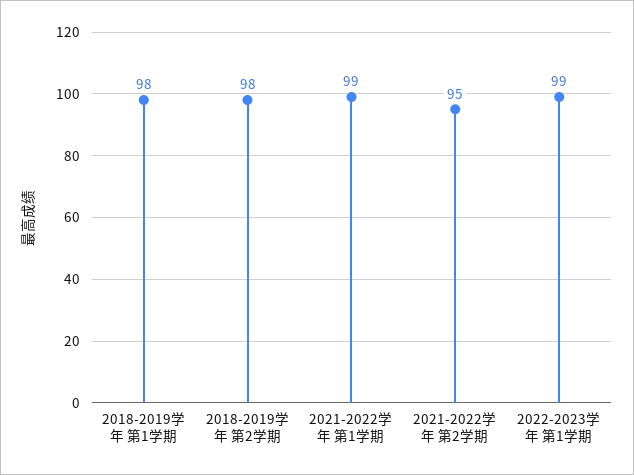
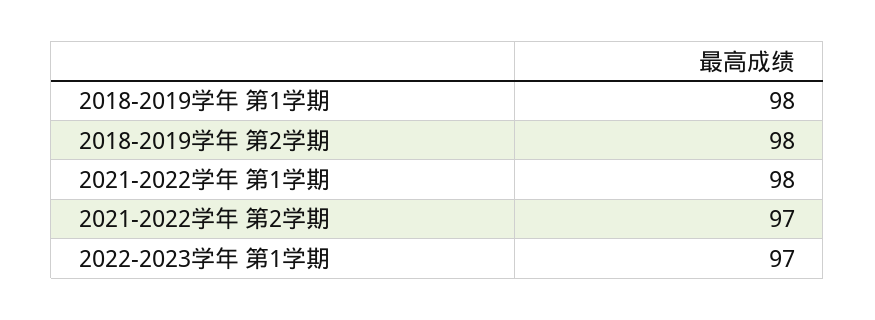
  {
    "2018-2019学年 第1学期": 98,
    "2018-2019学年 第2学期": 98,
-   "2021-2022学年 第1学期": 99,
+   "2021-2022学年 第1学期": 98,
-   "2021-2022学年 第2学期": 95,
+   "2021-2022学年 第2学期": 97,
-   "2022-2023学年 第1学期": 99
+   "2022-2023学年 第1学期": 97
  }

